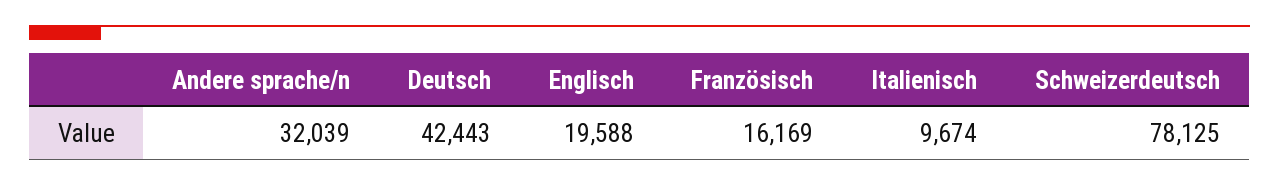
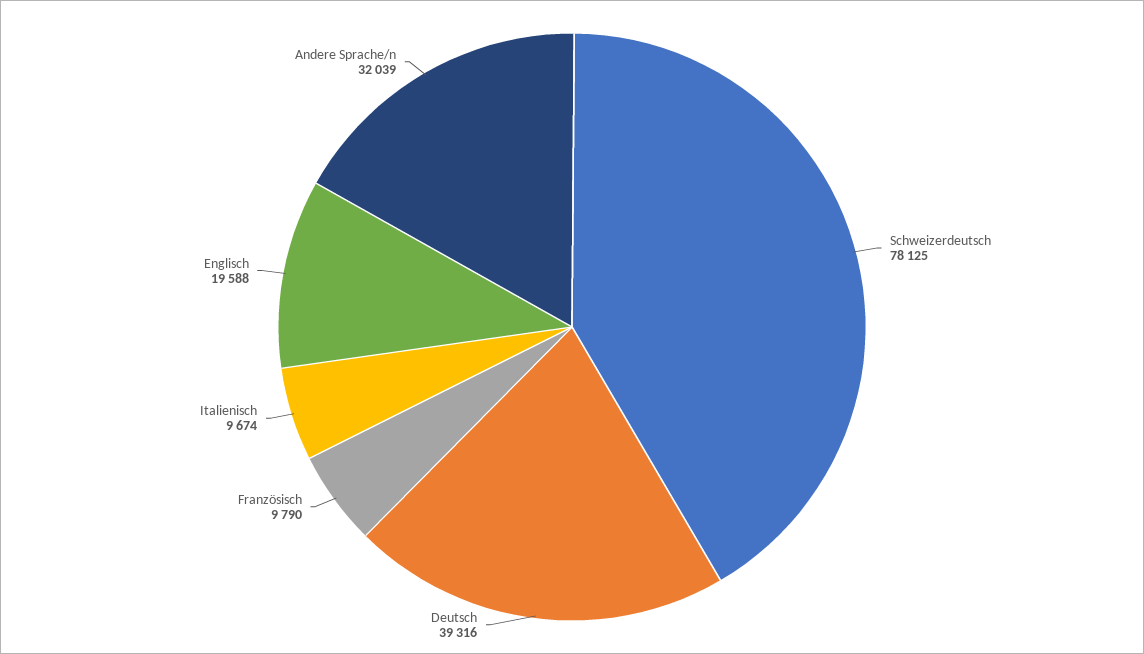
  {
    "Andere sprache/n": 32039,
-   "Deutsch": 42443,
+   "Deutsch": 39316,
    "Englisch": 19588,
-   "Französisch": 16169,
+   "Französisch": 9790,
    "Italienisch": 9674,
    "Schweizerdeutsch": 78125
  }

